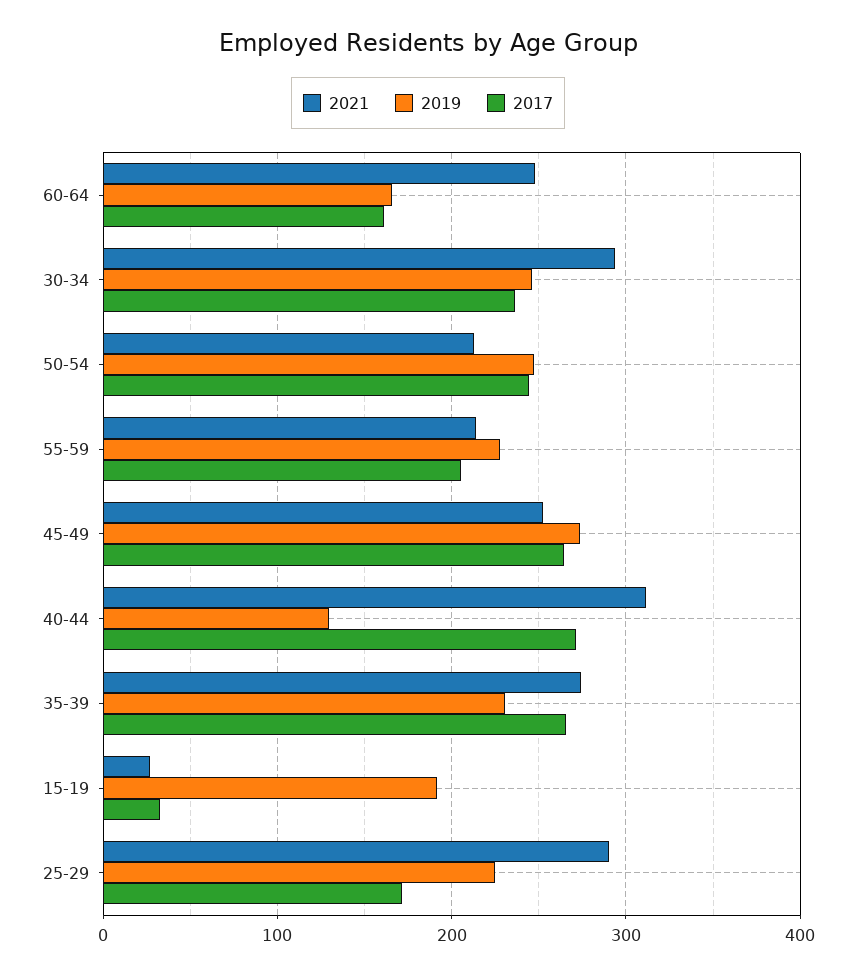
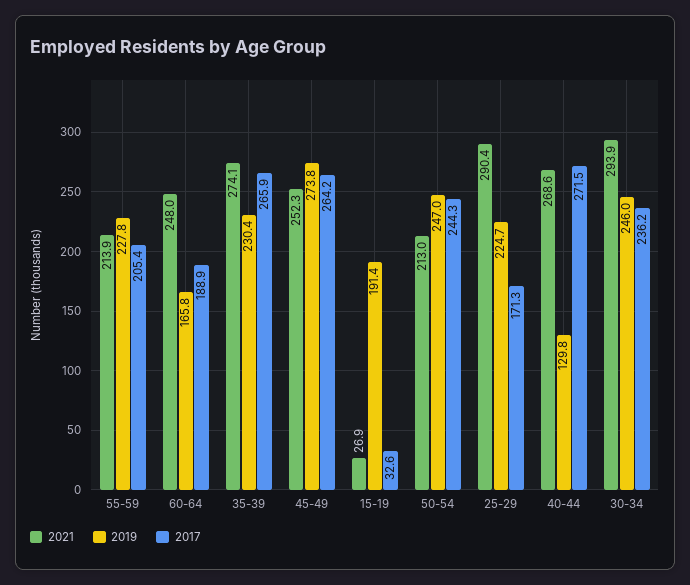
  {
    "2021": {
      "60-64": 248,
      "30-34": 293.9,
      "50-54": 213,
      "55-59": 213.9,
      "45-49": 252.3,
-     "40-44": 310,
+     "40-44": 268.6,
      "35-39": 274.1,
      "15-19": 26.9,
      "25-29": 290.4
    },
    "2019": {
      "60-64": 165.8,
      "30-34": 246,
      "50-54": 247,
      "55-59": 227.8,
      "45-49": 273.8,
      "40-44": 129.8,
      "35-39": 230.4,
      "15-19": 191.4,
      "25-29": 224.7
    },
    "2017": {
-     "60-64": 160,
+     "60-64": 188.9,
      "30-34": 236.2,
      "50-54": 244.3,
      "55-59": 205.4,
      "45-49": 264.2,
      "40-44": 271.5,
      "35-39": 265.9,
      "15-19": 32.6,
      "25-29": 171.3
    }
  }

